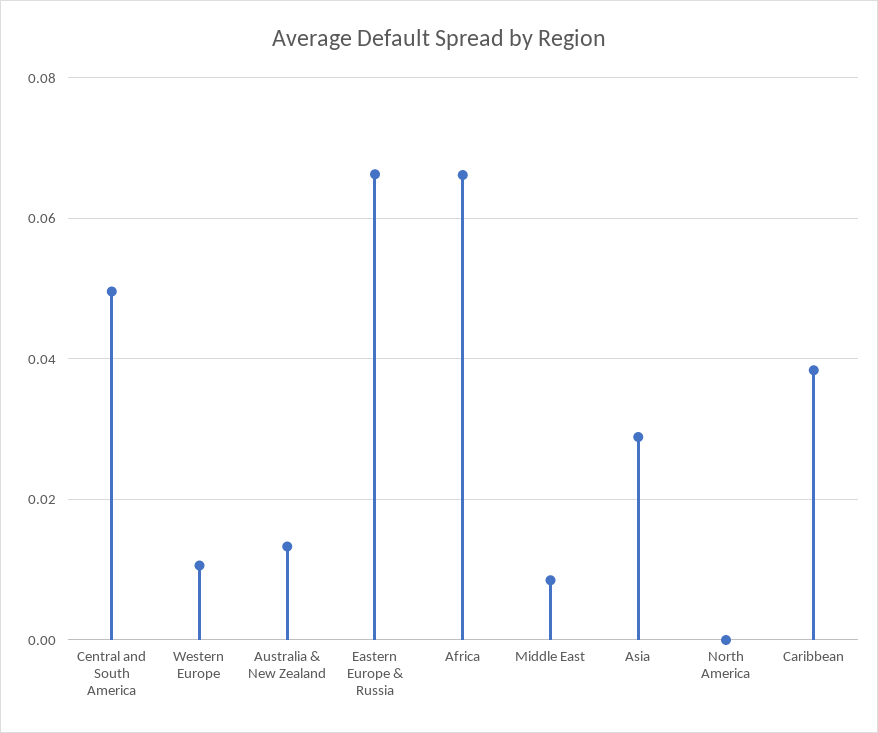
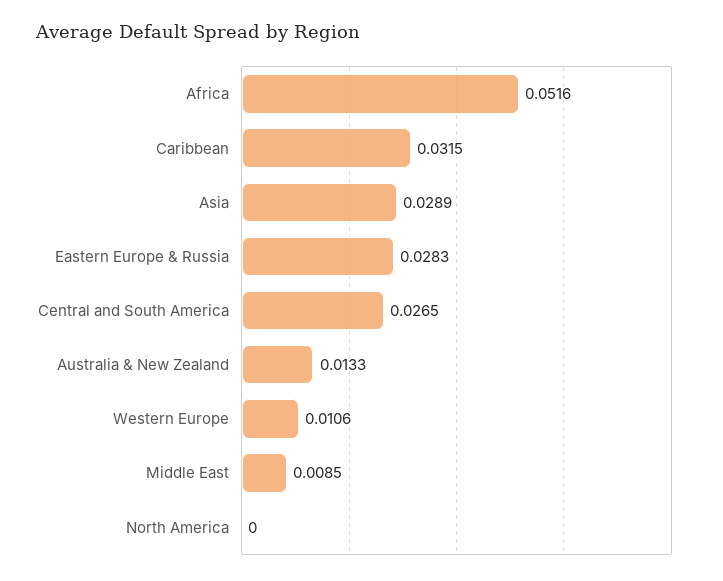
  {
-   "Central and South America": 0.05,
+   "Central and South America": 0.0265,
    "Western Europe": 0.0106,
    "Australia & New Zealand": 0.0133,
-   "Eastern Europe & Russia": 0.066,
+   "Eastern Europe & Russia": 0.0283,
-   "Africa": 0.066,
+   "Africa": 0.0516,
    "Middle East": 0.0085,
    "Asia": 0.0289,
    "North America": 0,
-   "Caribbean": 0.038
+   "Caribbean": 0.0315
  }

